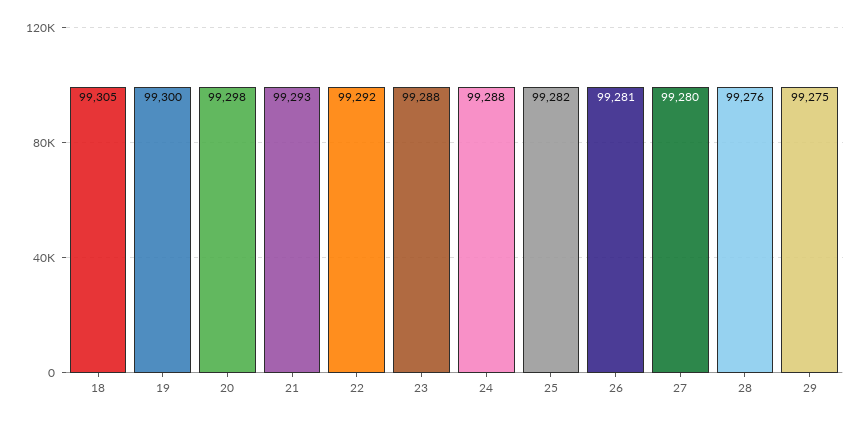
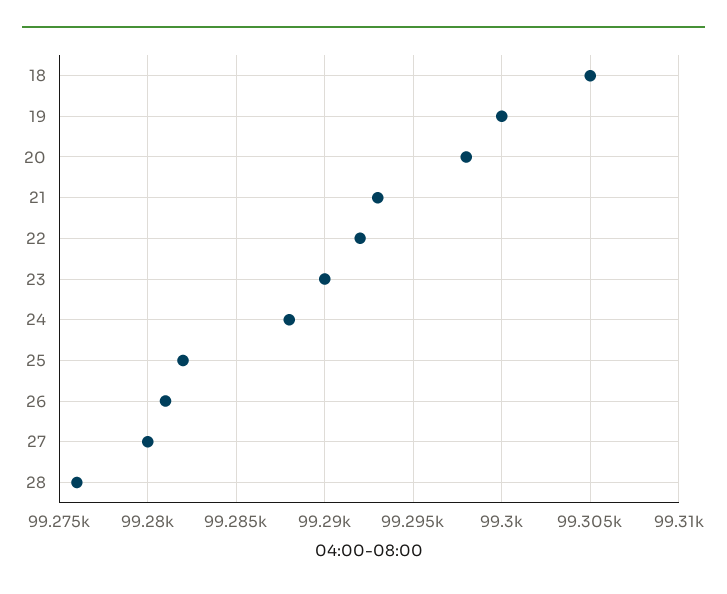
  {
    "18": 99305,
    "19": 99300,
    "20": 99298,
    "21": 99293,
    "22": 99292,
-   "23": 99288,
+   "23": 99290,
    "24": 99288,
    "25": 99282,
    "26": 99281,
    "27": 99280,
-   "28": 99276,
+   "28": 99276
-   "29": 99275
  }

